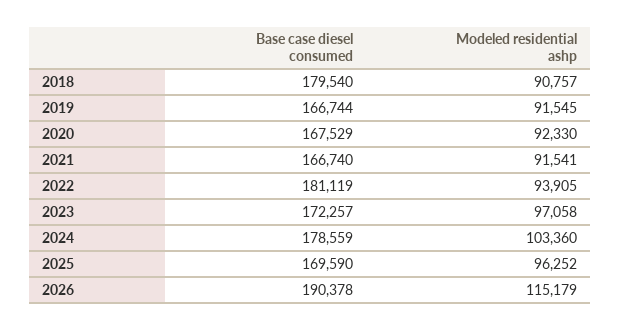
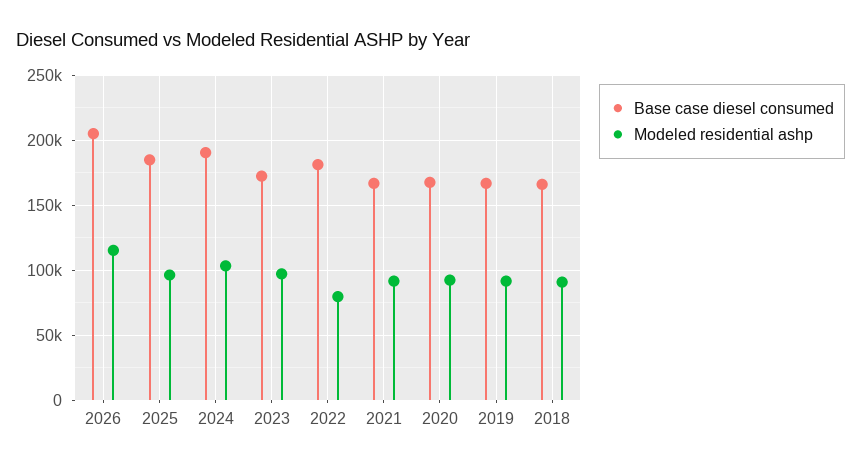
  {
    "Base case diesel consumed": {
-     "2018": 179540,
+     "2018": 165000,
      "2019": 166744,
      "2020": 167529,
      "2021": 166740,
      "2022": 181119,
      "2023": 172257,
-     "2024": 178559,
+     "2024": 190000,
-     "2025": 169590,
+     "2025": 185000,
-     "2026": 190378
+     "2026": 205000
    },
    "Modeled residential ashp": {
      "2018": 90757,
      "2019": 91545,
      "2020": 92330,
      "2021": 91541,
-     "2022": 93905,
+     "2022": 80000,
      "2023": 97058,
      "2024": 103360,
      "2025": 96252,
      "2026": 115179
    }
  }

